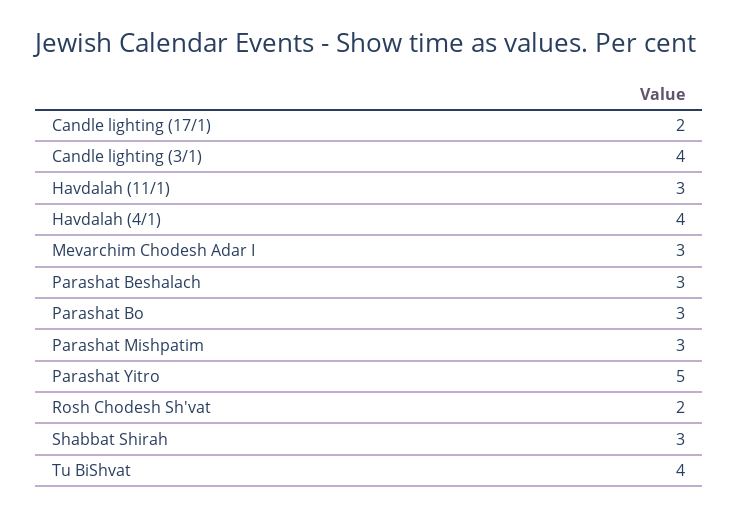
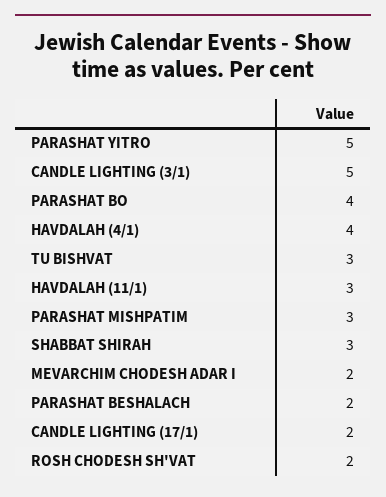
  {
    "Candle lighting (17/1)": 2,
-   "Candle lighting (3/1)": 4,
+   "Candle lighting (3/1)": 5,
    "Havdalah (11/1)": 3,
    "Havdalah (4/1)": 4,
-   "Mevarchim Chodesh Adar I": 3,
+   "Mevarchim Chodesh Adar I": 2,
-   "Parashat Beshalach": 3,
+   "Parashat Beshalach": 2,
-   "Parashat Bo": 3,
+   "Parashat Bo": 4,
    "Parashat Mishpatim": 3,
    "Parashat Yitro": 5,
    "Rosh Chodesh Sh'vat": 2,
    "Shabbat Shirah": 3,
-   "Tu BiShvat": 4
+   "Tu BiShvat": 3
  }

